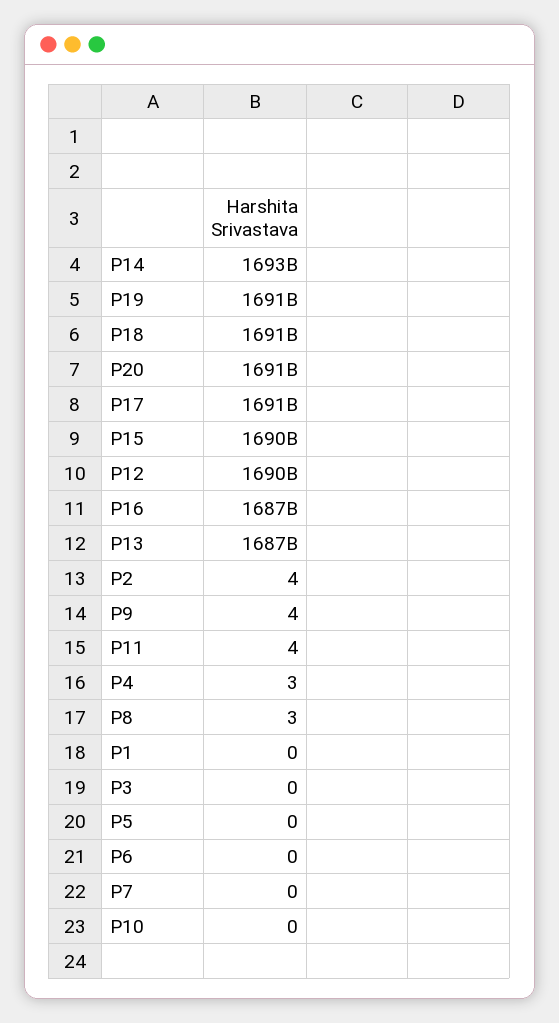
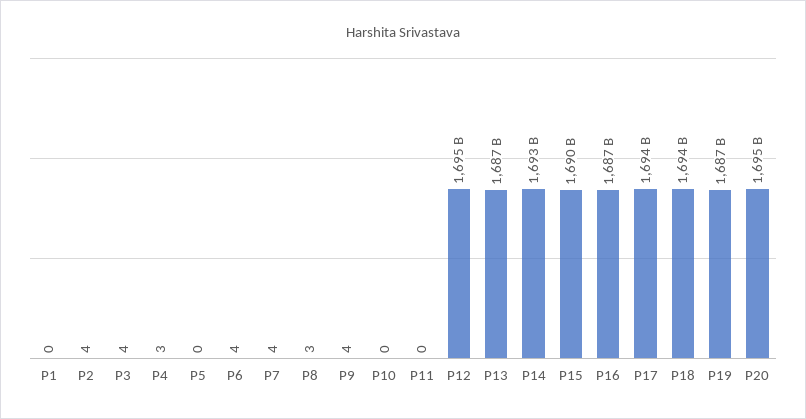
  {
    "P14": 1693000000000,
-   "P19": 1691000000000,
+   "P19": 1687000000000,
-   "P18": 1691000000000,
+   "P18": 1694000000000,
-   "P20": 1691000000000,
+   "P20": 1695000000000,
-   "P17": 1691000000000,
+   "P17": 1694000000000,
    "P15": 1690000000000,
-   "P12": 1690000000000,
+   "P12": 1695000000000,
    "P16": 1687000000000,
    "P13": 1687000000000,
    "P2": 4,
    "P9": 4,
-   "P11": 4,
+   "P11": 0,
    "P4": 3,
    "P8": 3,
    "P1": 0,
-   "P3": 0,
+   "P3": 4,
    "P5": 0,
-   "P6": 0,
+   "P6": 4,
-   "P7": 0,
+   "P7": 4,
    "P10": 0
  }

